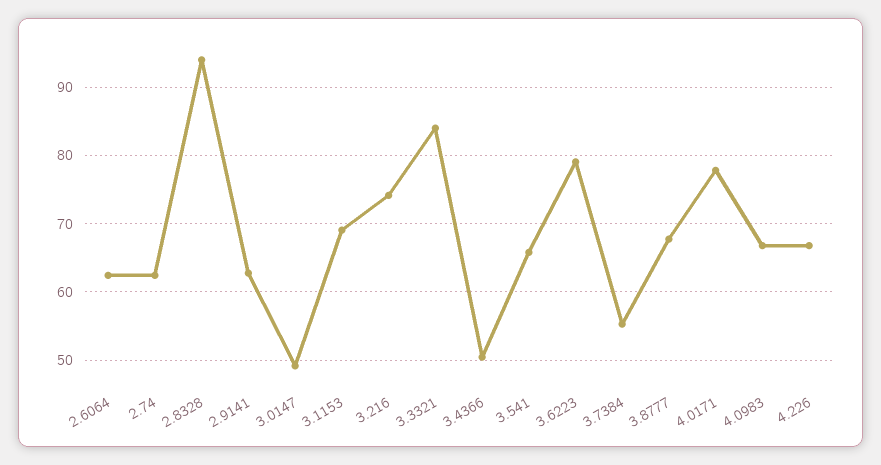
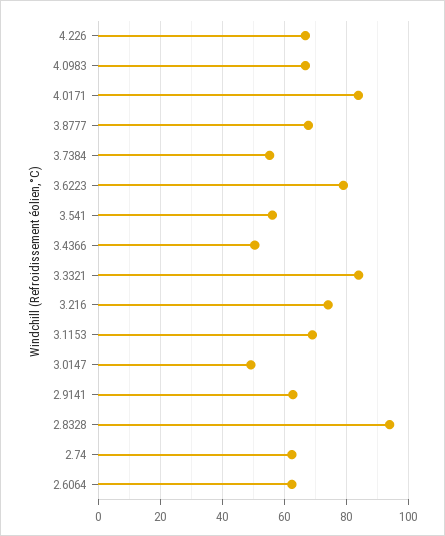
  {
    "2.6064": 62,
    "2.74": 62,
    "2.8328": 94,
    "2.9141": 63,
    "3.0147": 49,
    "3.1153": 69,
    "3.216": 74,
    "3.3321": 84,
    "3.4366": 50,
-   "3.541": 66,
+   "3.541": 56,
    "3.6223": 79,
    "3.7384": 55,
    "3.8777": 68,
-   "4.0171": 78,
+   "4.0171": 84,
    "4.0983": 67,
    "4.226": 67
  }

